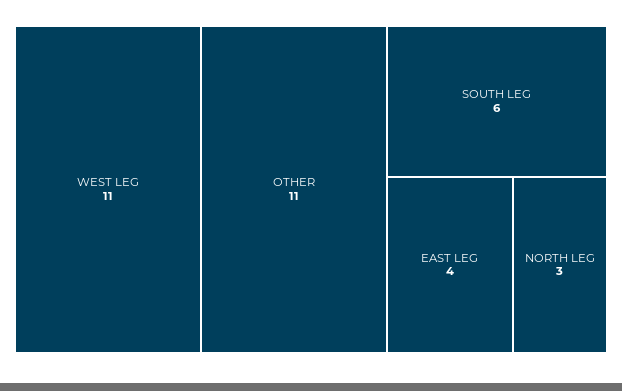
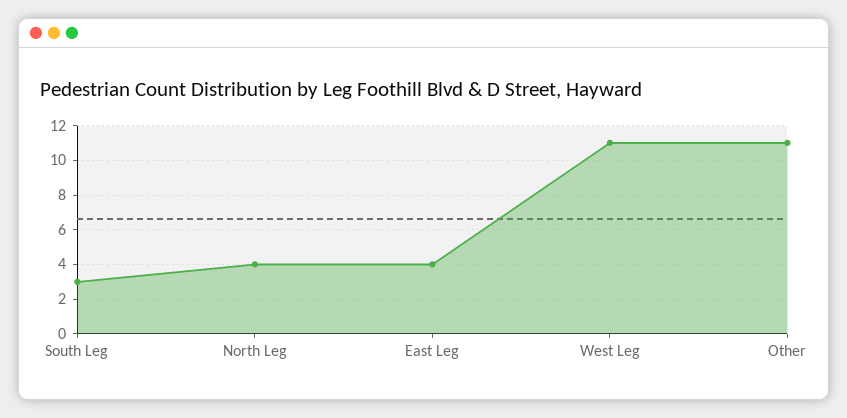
  {
    "WEST LEG": 11,
    "OTHER": 11,
-   "SOUTH LEG": 6,
+   "SOUTH LEG": 3,
    "EAST LEG": 4,
-   "NORTH LEG": 3
+   "NORTH LEG": 4
  }

